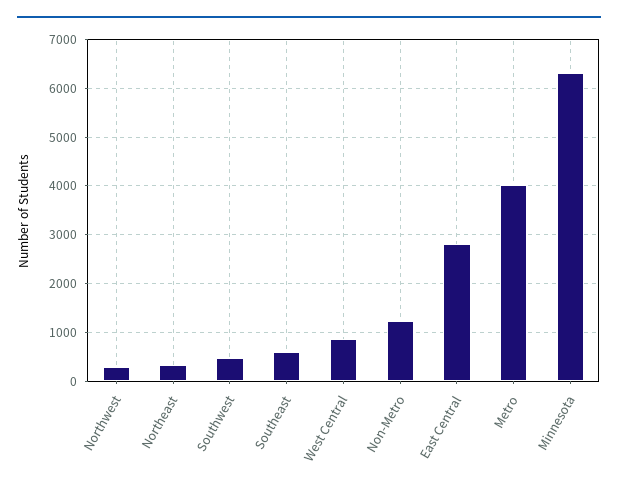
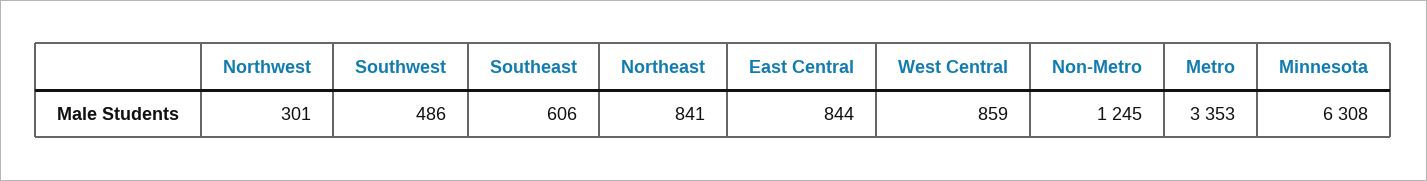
  {
    "Northwest": 301,
-   "Northeast": 400,
+   "Northeast": 841,
    "Southwest": 486,
    "Southeast": 606,
    "West Central": 859,
    "Non-Metro": 1245,
-   "East Central": 2800,
+   "East Central": 844,
-   "Metro": 4000,
+   "Metro": 3353,
    "Minnesota": 6308
  }

